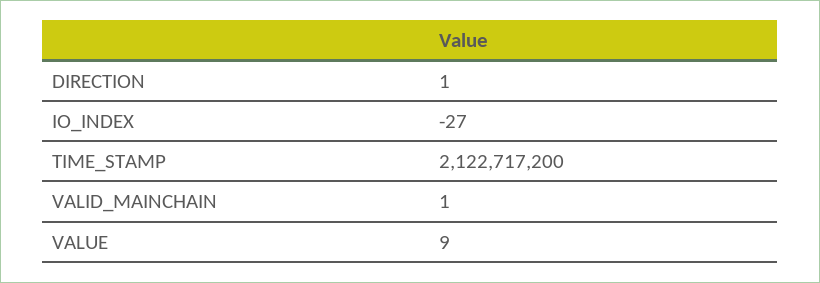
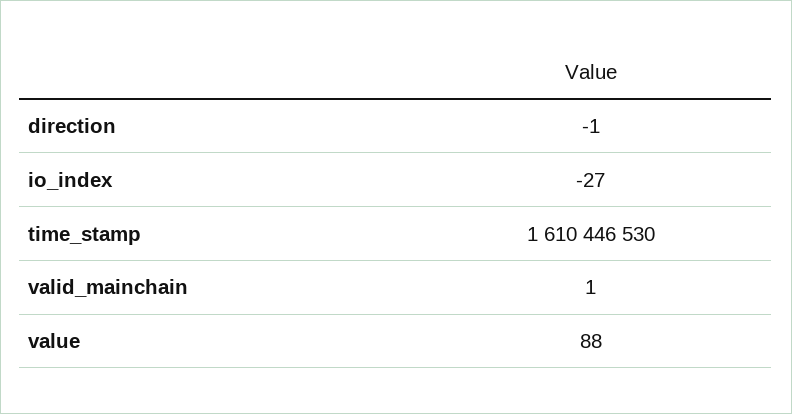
  {
-   "DIRECTION": 1,
+   "DIRECTION": -1,
    "IO_INDEX": -27,
-   "TIME_STAMP": 2122717200,
+   "TIME_STAMP": 1610446530,
    "VALID_MAINCHAIN": 1,
-   "VALUE": 9
+   "VALUE": 88
  }

